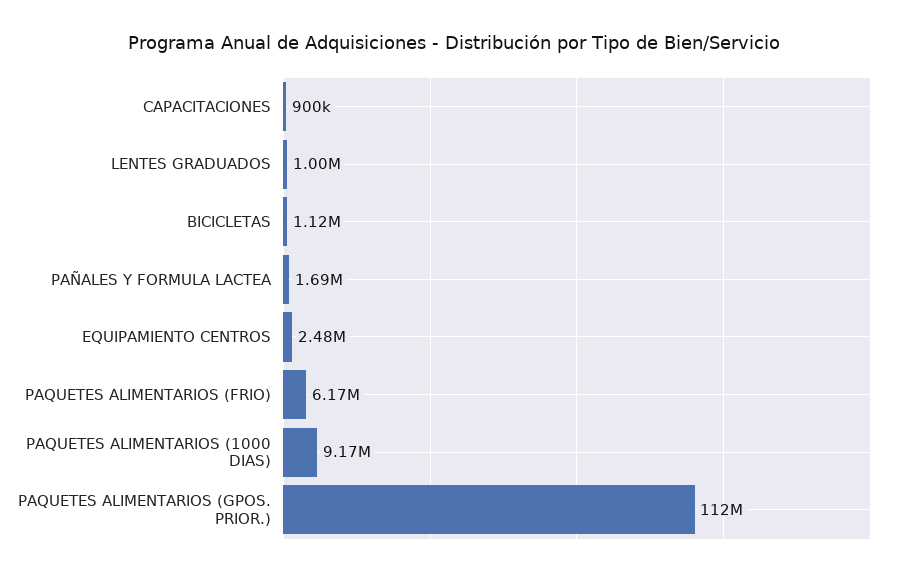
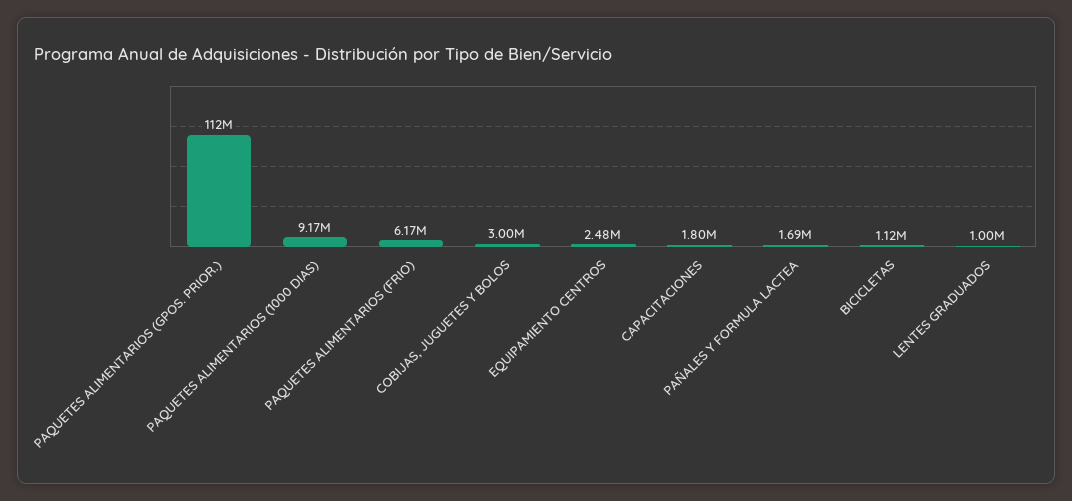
  {
-   "CAPACITACIONES": 900000,
+   "CAPACITACIONES": 1800000,
    "LENTES GRADUADOS": 1000000,
    "BICICLETAS": 1120000,
    "PAÑALES Y FORMULA LACTEA": 1690000,
    "EQUIPAMIENTO CENTROS": 2480000,
    "PAQUETES ALIMENTARIOS (FRIO)": 6170000,
    "PAQUETES ALIMENTARIOS (1000 DIAS)": 9170000,
-   "PAQUETES ALIMENTARIOS (GPOS. PRIOR.)": 112000000
+   "PAQUETES ALIMENTARIOS (GPOS. PRIOR.)": 112000000,
+   "COBIJAS, JUGUETES Y BOLOS": 3000000
  }

